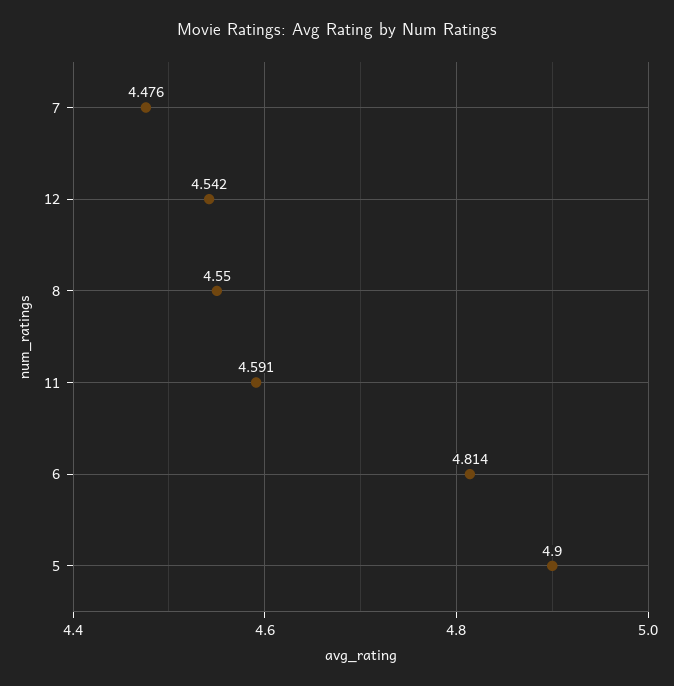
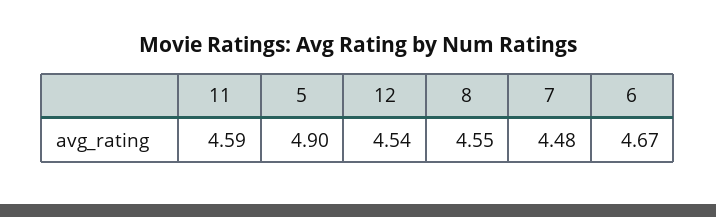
  {
    "7": 4.476,
    "12": 4.542,
    "8": 4.55,
    "11": 4.591,
-   "6": 4.814,
+   "6": 4.67,
    "5": 4.9
  }

